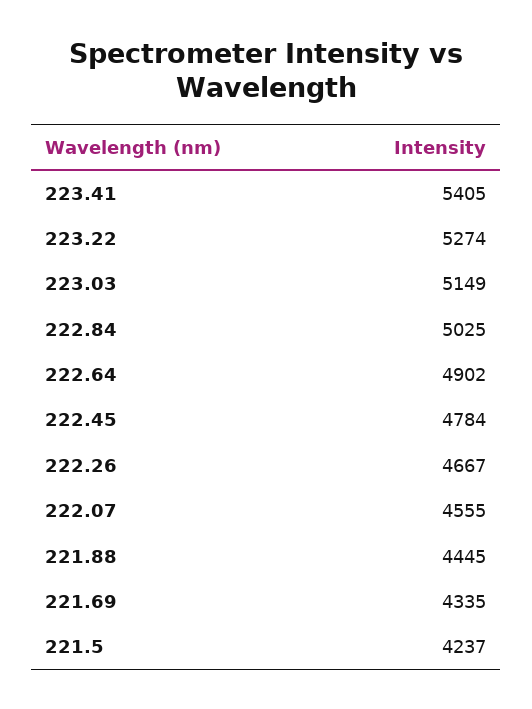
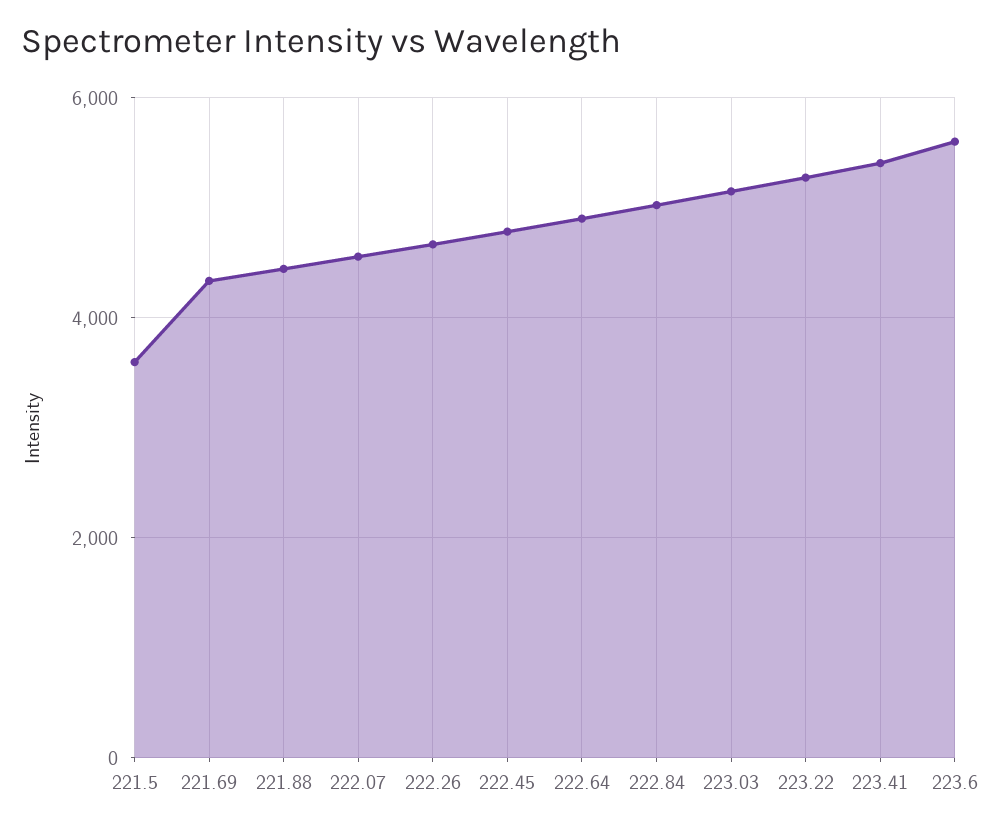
  {
    "223.41": 5405,
    "223.22": 5274,
    "223.03": 5149,
    "222.84": 5025,
    "222.64": 4902,
    "222.45": 4784,
    "222.26": 4667,
    "222.07": 4555,
    "221.88": 4445,
    "221.69": 4335,
-   "221.5": 4237
+   "221.5": 3600,
+   "223.6": 5600
  }

